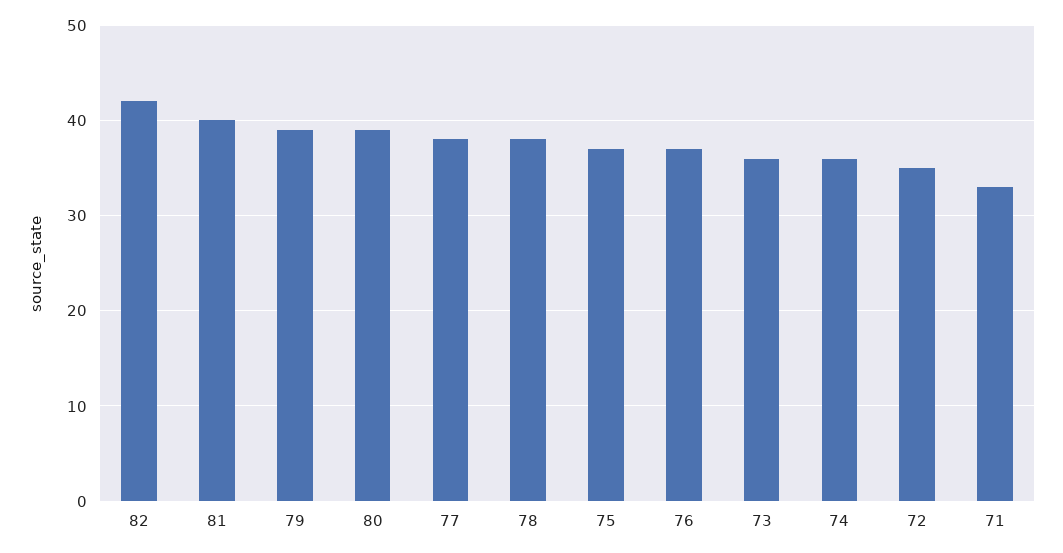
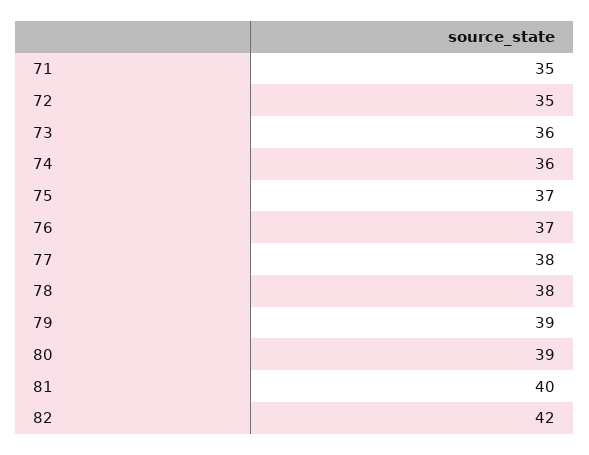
  {
    "82": 42,
    "81": 40,
    "79": 39,
    "80": 39,
    "77": 38,
    "78": 38,
    "75": 37,
    "76": 37,
    "73": 36,
    "74": 36,
    "72": 35,
-   "71": 33
+   "71": 35
  }

